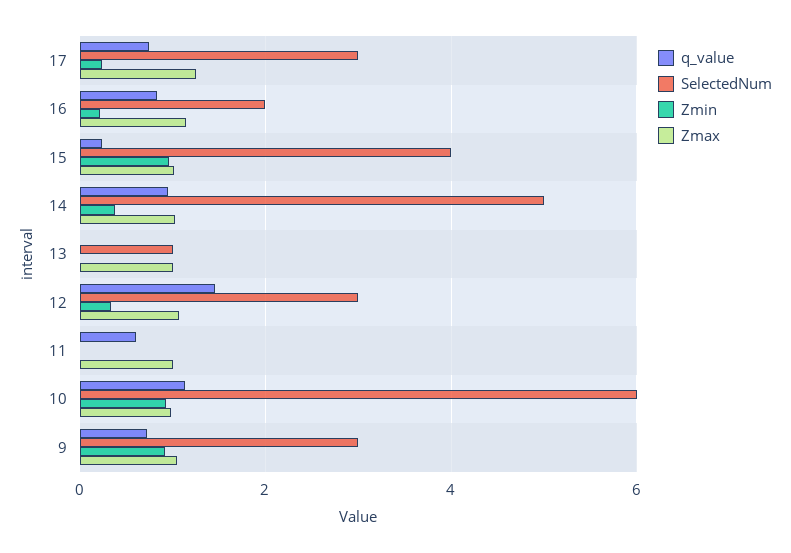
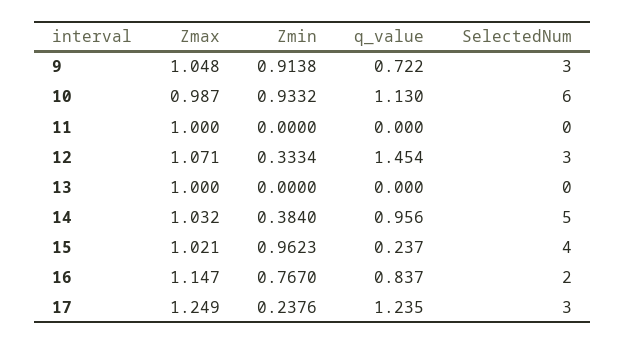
  {
    "q_value": {
-     "17": 0.8,
+     "17": 1.235,
      "16": 0.837,
      "15": 0.237,
      "14": 0.956,
      "13": 0,
      "12": 1.454,
-     "11": 0.6,
+     "11": 0,
      "10": 1.13,
      "9": 0.722
    },
    "SelectedNum": {
      "17": 3,
      "16": 2,
      "15": 4,
      "14": 5,
-     "13": 1,
+     "13": 0,
      "12": 3,
      "11": 0,
      "10": 6,
      "9": 3
    },
    "Zmin": {
      "17": 0.2376,
-     "16": 0.2,
+     "16": 0.767,
      "15": 0.9623,
      "14": 0.384,
      "13": 0,
      "12": 0.3334,
      "11": 0,
      "10": 0.9332,
      "9": 0.9138
    },
    "Zmax": {
      "17": 1.249,
      "16": 1.147,
      "15": 1.021,
      "14": 1.032,
      "13": 1,
      "12": 1.071,
      "11": 1,
      "10": 0.987,
      "9": 1.048
    }
  }

